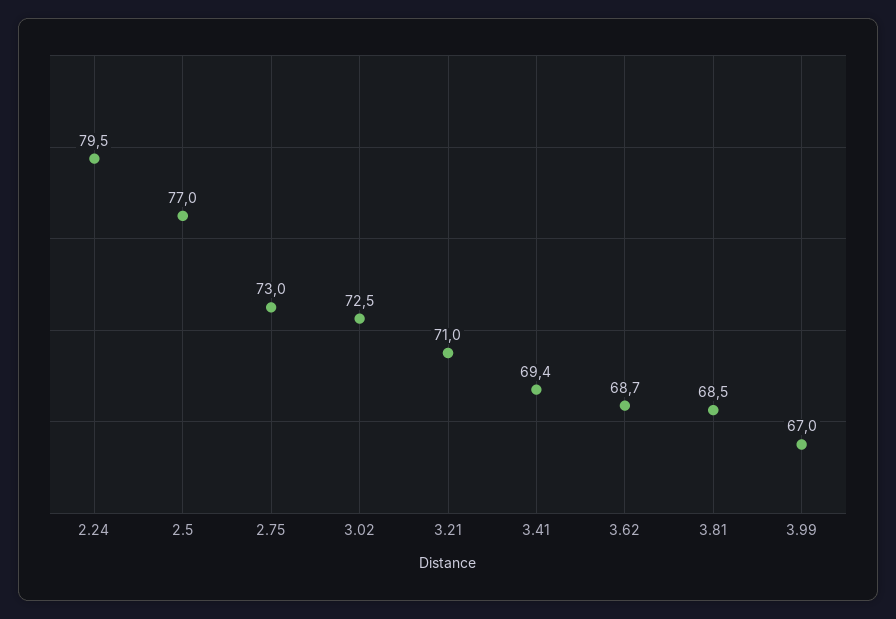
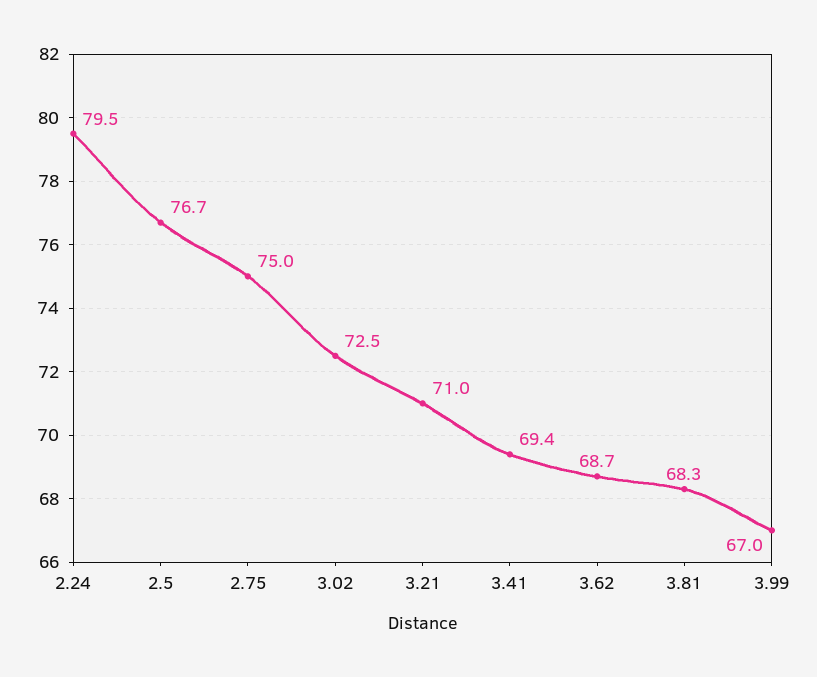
  {
    "2.24": 79.5,
-   "2.5": 77,
+   "2.5": 76.7,
-   "2.75": 73,
+   "2.75": 75,
    "3.02": 72.5,
    "3.21": 71,
    "3.41": 69.4,
    "3.62": 68.7,
-   "3.81": 68.5,
+   "3.81": 68.3,
    "3.99": 67
  }

